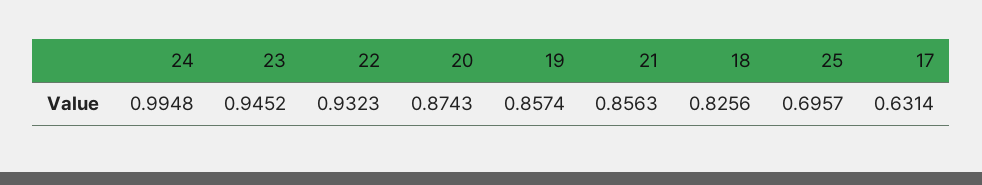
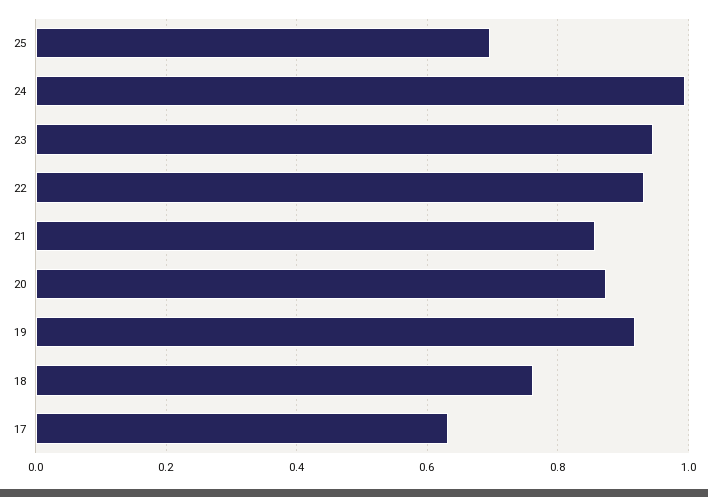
  {
    "24": 0.9948,
    "23": 0.9452,
    "22": 0.9323,
    "20": 0.8743,
-   "19": 0.8574,
+   "19": 0.92,
    "21": 0.8563,
-   "18": 0.8256,
+   "18": 0.76,
    "25": 0.6957,
    "17": 0.6314
  }

